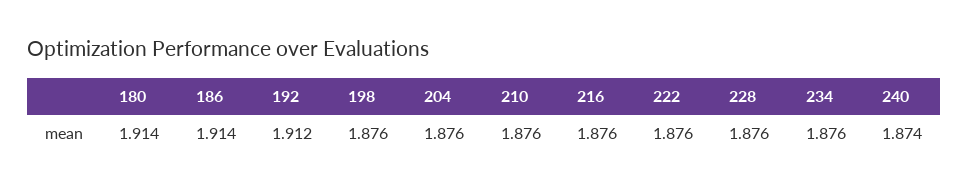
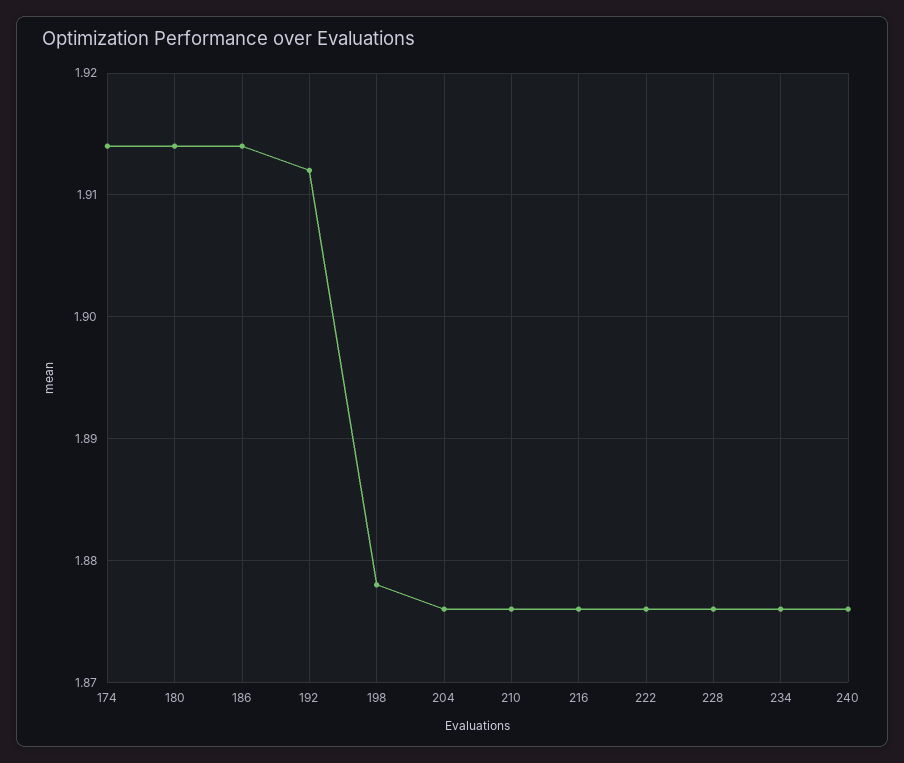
  {
    "180": 1.914,
    "186": 1.914,
    "192": 1.912,
-   "198": 1.876,
+   "198": 1.878,
    "204": 1.876,
    "210": 1.876,
    "216": 1.876,
    "222": 1.876,
    "228": 1.876,
    "234": 1.876,
-   "240": 1.874
+   "240": 1.876,
+   "174": 1.914
  }

